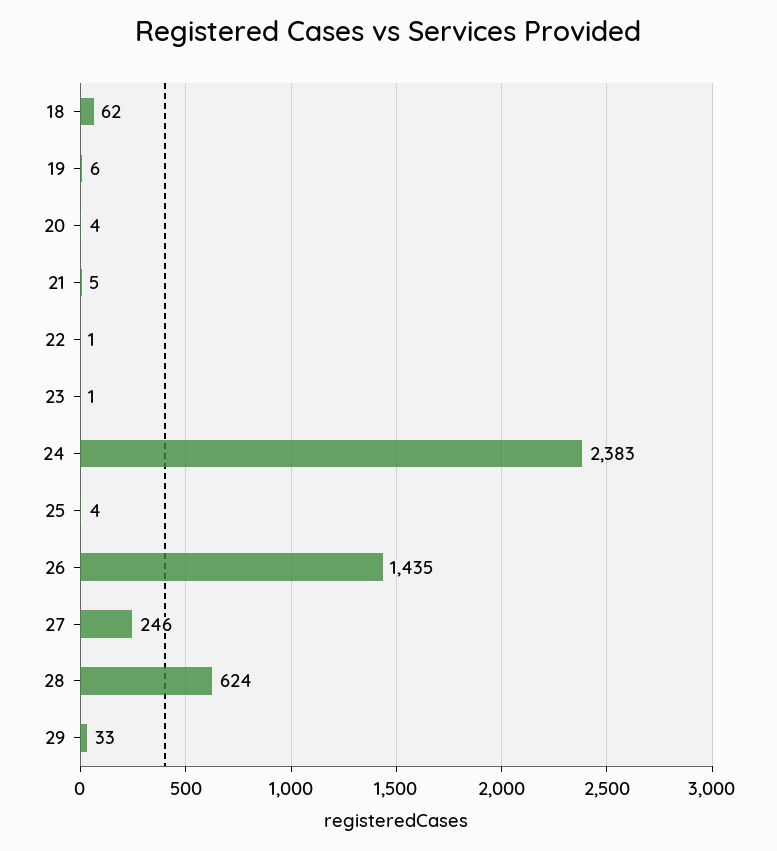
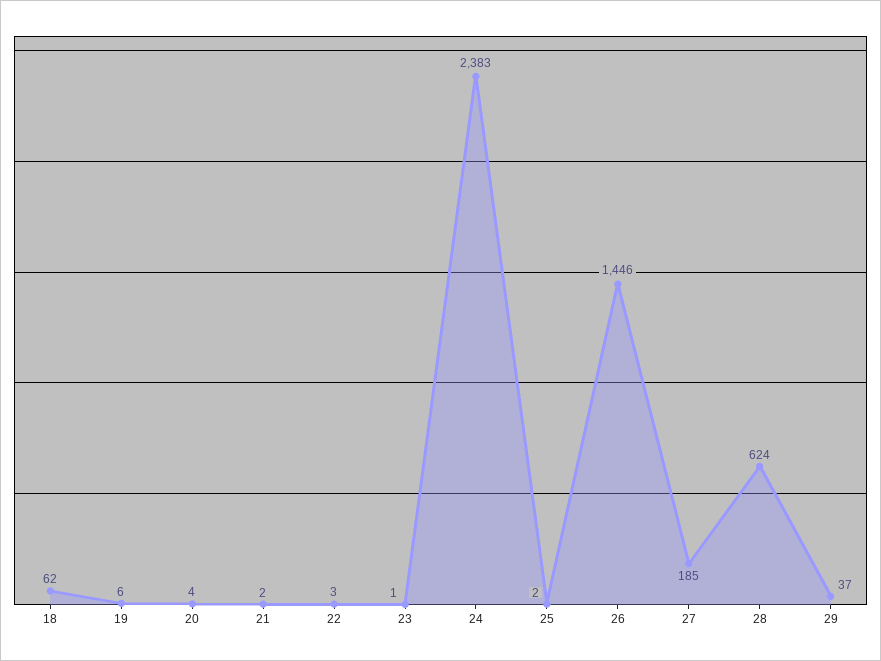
  {
    "18": 62,
    "19": 6,
    "20": 4,
-   "21": 5,
+   "21": 2,
-   "22": 1,
+   "22": 3,
    "23": 1,
    "24": 2383,
-   "25": 4,
+   "25": 2,
-   "26": 1435,
+   "26": 1446,
-   "27": 246,
+   "27": 185,
    "28": 624,
-   "29": 33
+   "29": 37
  }

